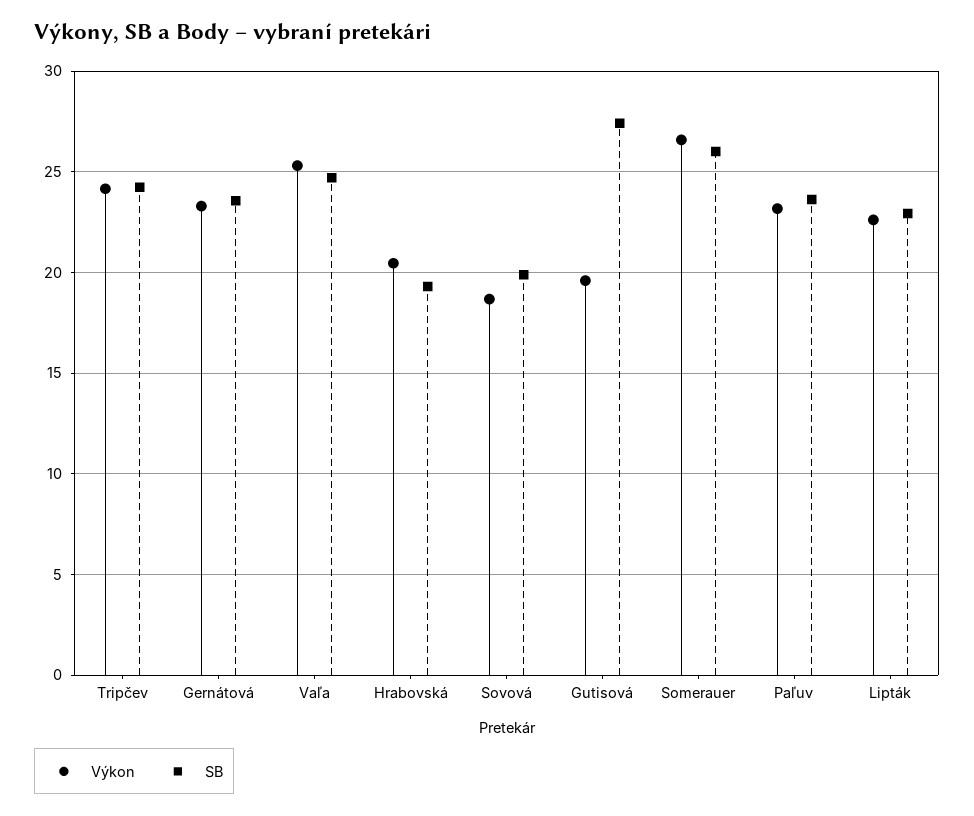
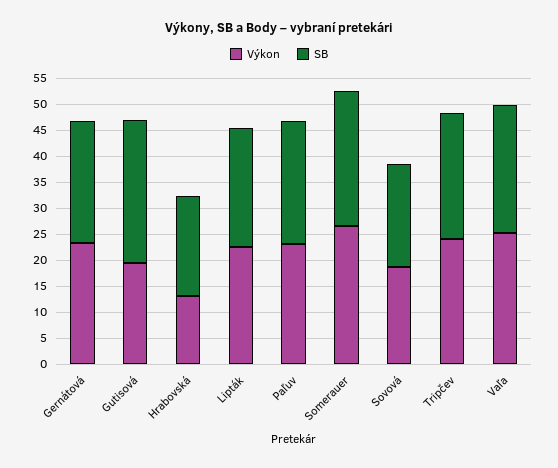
  {
    "Výkon": {
      "Tripčev": 24,
      "Gernátová": 23.5,
      "Vaľa": 25.5,
-     "Hrabovská": 20.5,
+     "Hrabovská": 12.5,
      "Sovová": 18.5,
      "Gutisová": 19.5,
      "Somerauer": 26.5,
      "Paľuv": 23,
      "Lipták": 22.5
    },
    "SB": {
      "Tripčev": 24,
      "Gernátová": 23.5,
      "Vaľa": 24.5,
      "Hrabovská": 19.5,
      "Sovová": 20,
      "Gutisová": 27.5,
      "Somerauer": 26,
      "Paľuv": 23.5,
      "Lipták": 23
    }
  }

